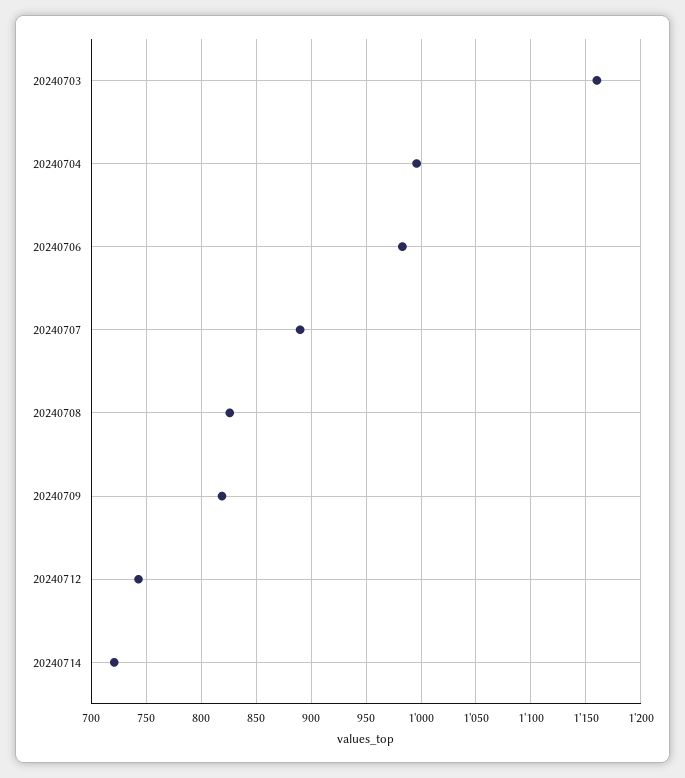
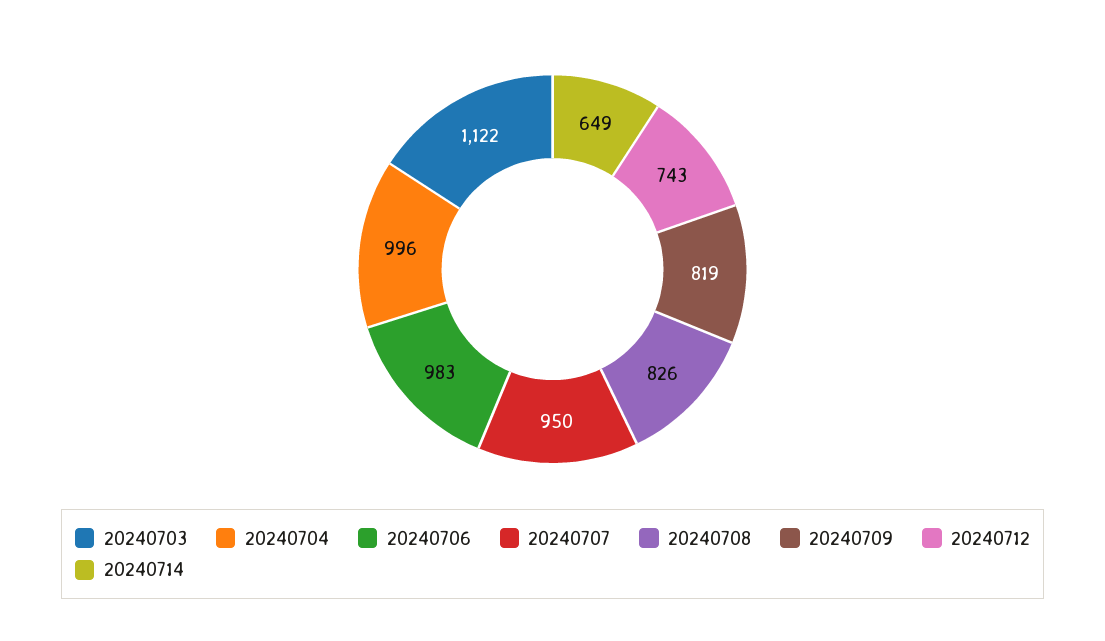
  {
-   "20240703": 1160,
+   "20240703": 1122,
    "20240704": 996,
    "20240706": 983,
-   "20240707": 890,
+   "20240707": 950,
    "20240708": 826,
    "20240709": 819,
    "20240712": 743,
-   "20240714": 720
+   "20240714": 649
  }

